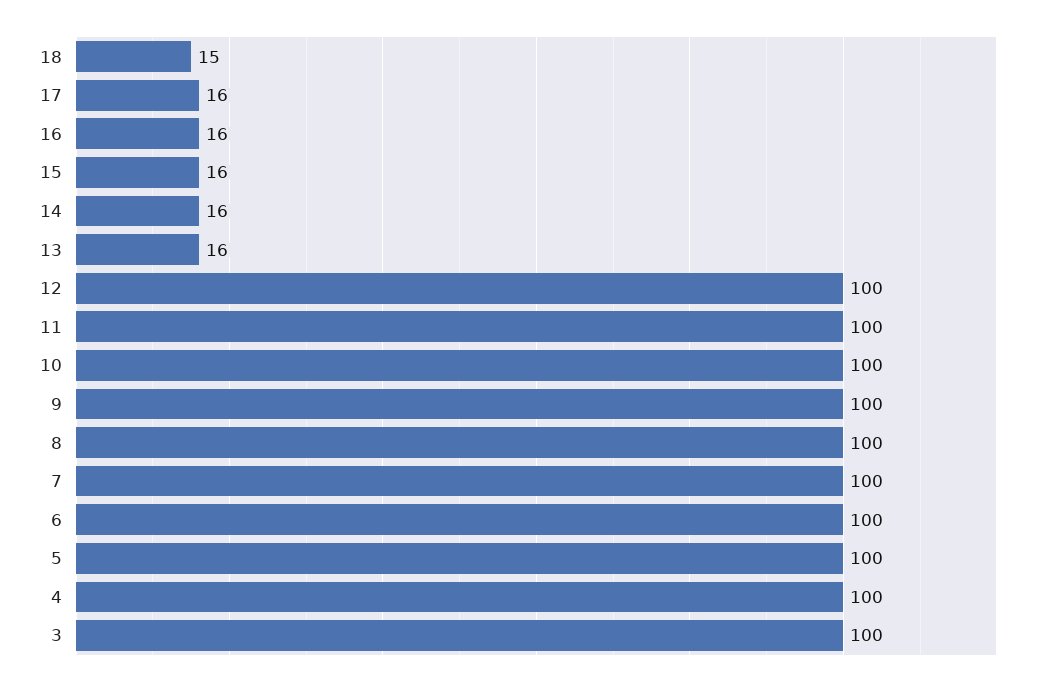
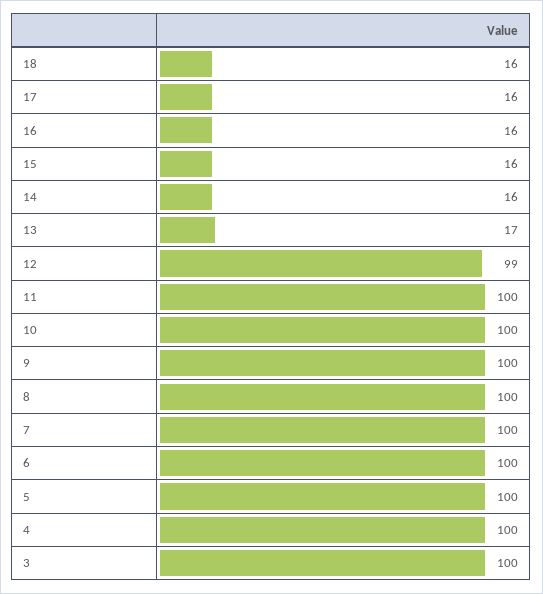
  {
-   "18": 15,
+   "18": 16,
    "17": 16,
    "16": 16,
    "15": 16,
    "14": 16,
-   "13": 16,
+   "13": 17,
-   "12": 100,
+   "12": 99,
    "11": 100,
    "10": 100,
    "9": 100,
    "8": 100,
    "7": 100,
    "6": 100,
    "5": 100,
    "4": 100,
    "3": 100
  }

